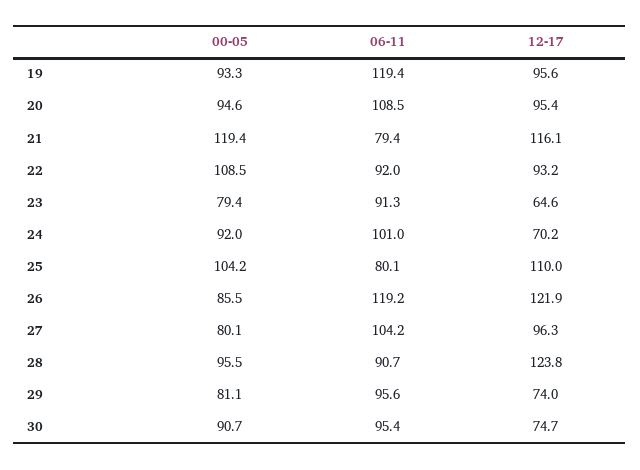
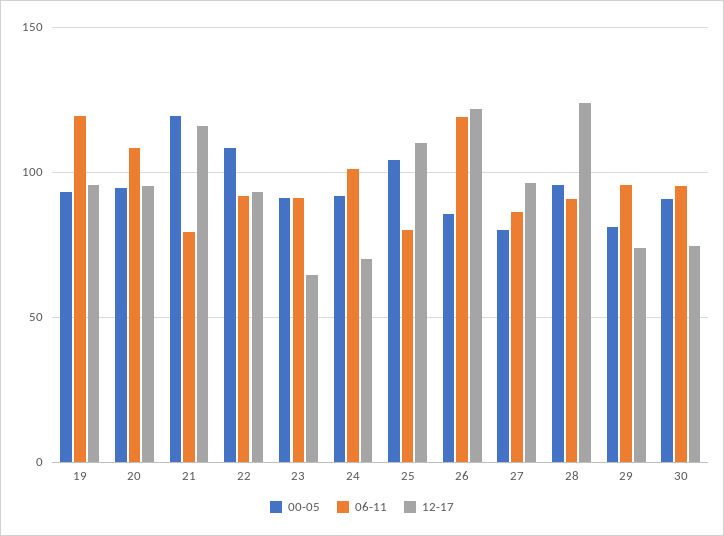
  {
    "00-05": {
      "19": 93.3,
      "20": 94.6,
      "21": 119.4,
      "22": 108.5,
-     "23": 79.4,
+     "23": 90,
      "24": 92,
      "25": 104.2,
      "26": 85.5,
      "27": 80.1,
      "28": 95.5,
      "29": 81.1,
      "30": 90.7
    },
    "06-11": {
      "19": 119.4,
      "20": 108.5,
      "21": 79.4,
      "22": 92,
      "23": 91.3,
      "24": 101,
      "25": 80.1,
      "26": 119.2,
-     "27": 104.2,
+     "27": 85,
      "28": 90.7,
      "29": 95.6,
      "30": 95.4
    },
    "12-17": {
      "19": 95.6,
      "20": 95.4,
      "21": 116.1,
      "22": 93.2,
      "23": 64.6,
      "24": 70.2,
      "25": 110,
      "26": 121.9,
      "27": 96.3,
      "28": 123.8,
      "29": 74,
      "30": 74.7
    }
  }

